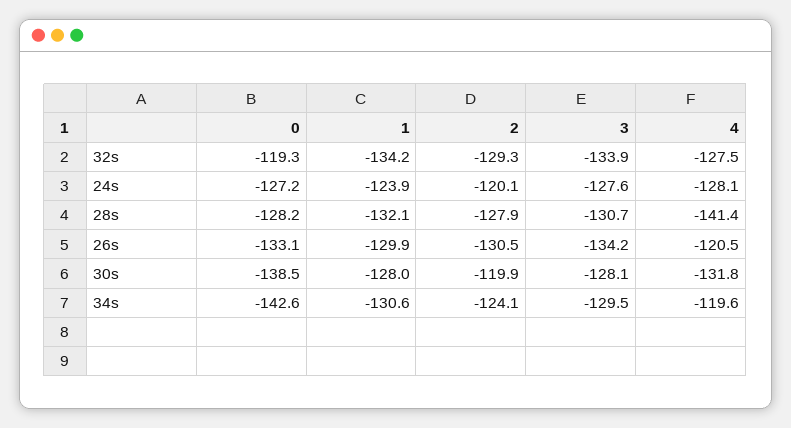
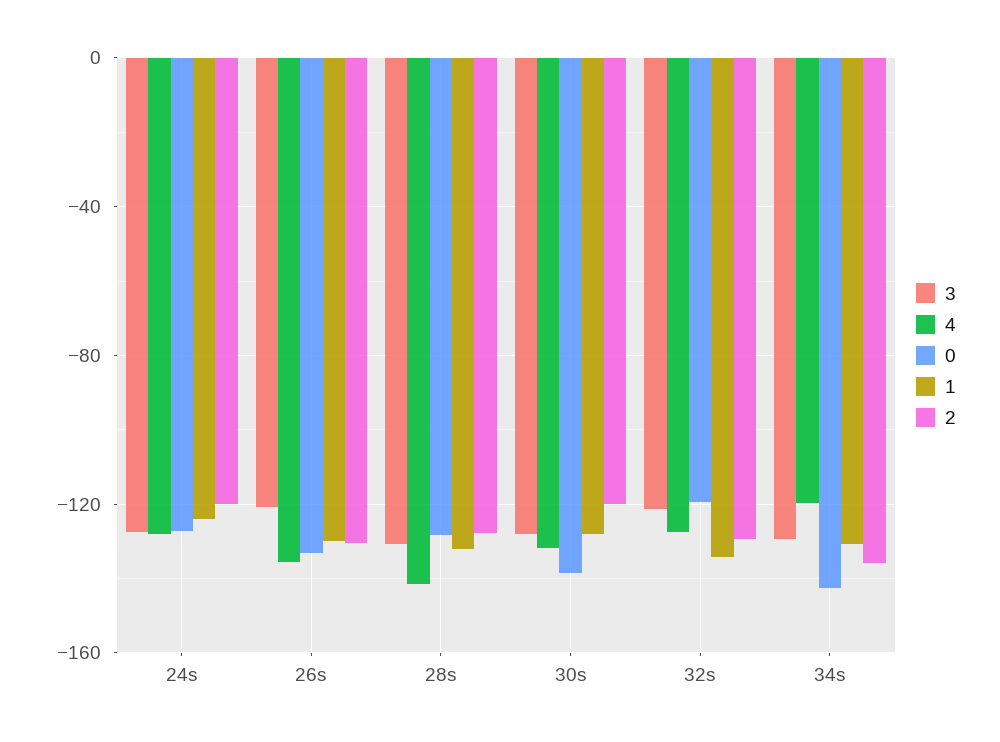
  {
    "0": {
      "32s": -119.3,
      "24s": -127.2,
      "28s": -128.2,
      "26s": -133.1,
      "30s": -138.5,
      "34s": -142.6
    },
    "1": {
      "32s": -134.2,
      "24s": -123.9,
      "28s": -132.1,
      "26s": -129.9,
      "30s": -128,
      "34s": -130.6
    },
    "2": {
      "32s": -129.3,
      "24s": -120.1,
      "28s": -127.9,
      "26s": -130.5,
      "30s": -119.9,
-     "34s": -124.1
+     "34s": -135
    },
    "3": {
-     "32s": -133.9,
+     "32s": -120,
      "24s": -127.6,
      "28s": -130.7,
-     "26s": -134.2,
+     "26s": -120,
      "30s": -128.1,
      "34s": -129.5
    },
    "4": {
      "32s": -127.5,
      "24s": -128.1,
      "28s": -141.4,
-     "26s": -120.5,
+     "26s": -135,
      "30s": -131.8,
      "34s": -119.6
    }
  }

